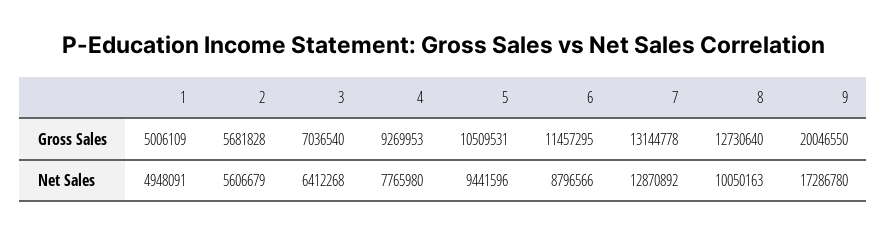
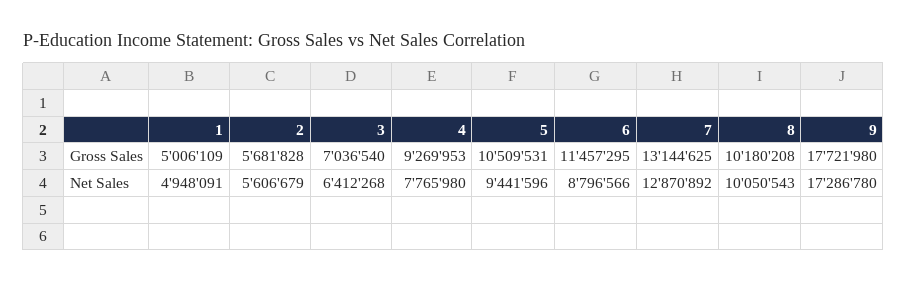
  {
    "1": {
      "Gross Sales": 5006109,
      "Net Sales": 4948091
    },
    "2": {
      "Gross Sales": 5681828,
      "Net Sales": 5606679
    },
    "3": {
      "Gross Sales": 7036540,
      "Net Sales": 6412268
    },
    "4": {
      "Gross Sales": 9269953,
      "Net Sales": 7765980
    },
    "5": {
      "Gross Sales": 10509531,
      "Net Sales": 9441596
    },
    "6": {
      "Gross Sales": 11457295,
      "Net Sales": 8796566
    },
    "7": {
-     "Gross Sales": 13144778,
+     "Gross Sales": 13144625,
      "Net Sales": 12870892
    },
    "8": {
-     "Gross Sales": 12730640,
+     "Gross Sales": 10180208,
-     "Net Sales": 10050163
+     "Net Sales": 10050543
    },
    "9": {
-     "Gross Sales": 20046550,
+     "Gross Sales": 17721980,
      "Net Sales": 17286780
    }
  }

